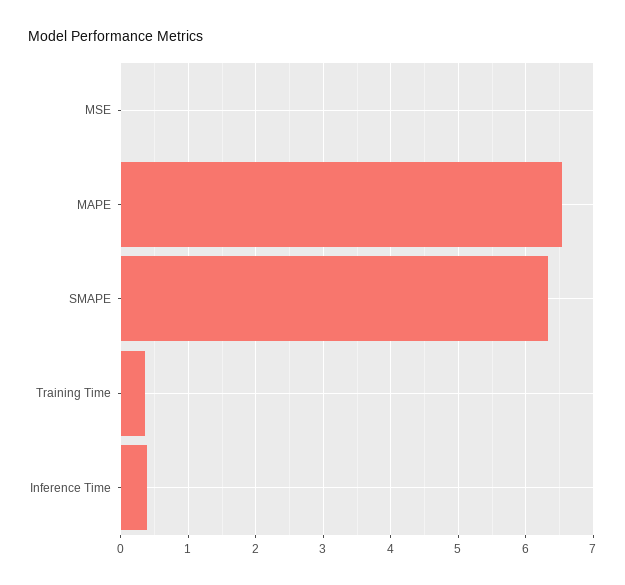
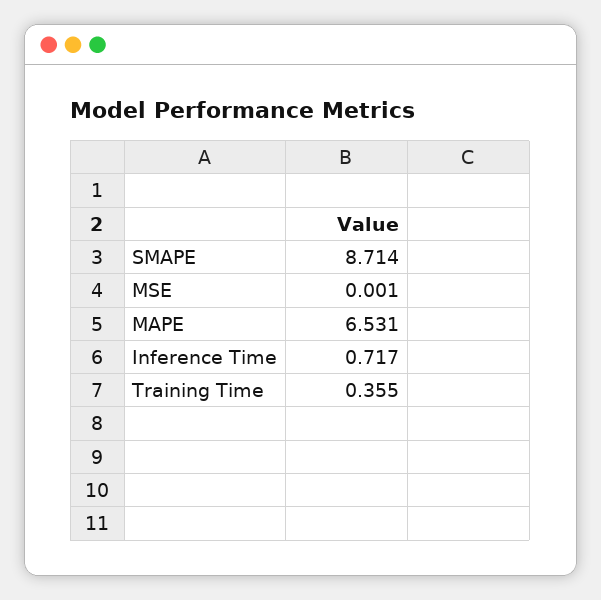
  {
    "MSE": 0.001,
    "MAPE": 6.531,
-   "SMAPE": 6.3,
+   "SMAPE": 8.714,
    "Training Time": 0.355,
-   "Inference Time": 0.4
+   "Inference Time": 0.717
  }

